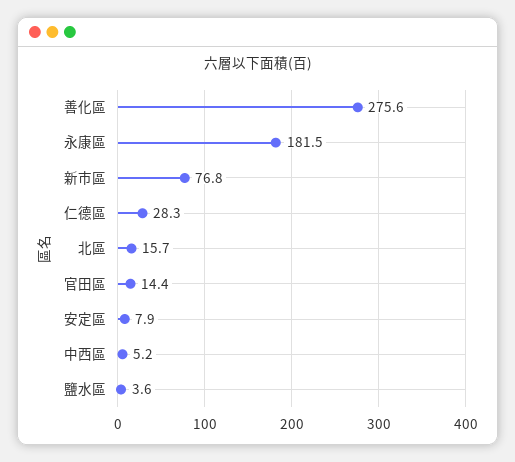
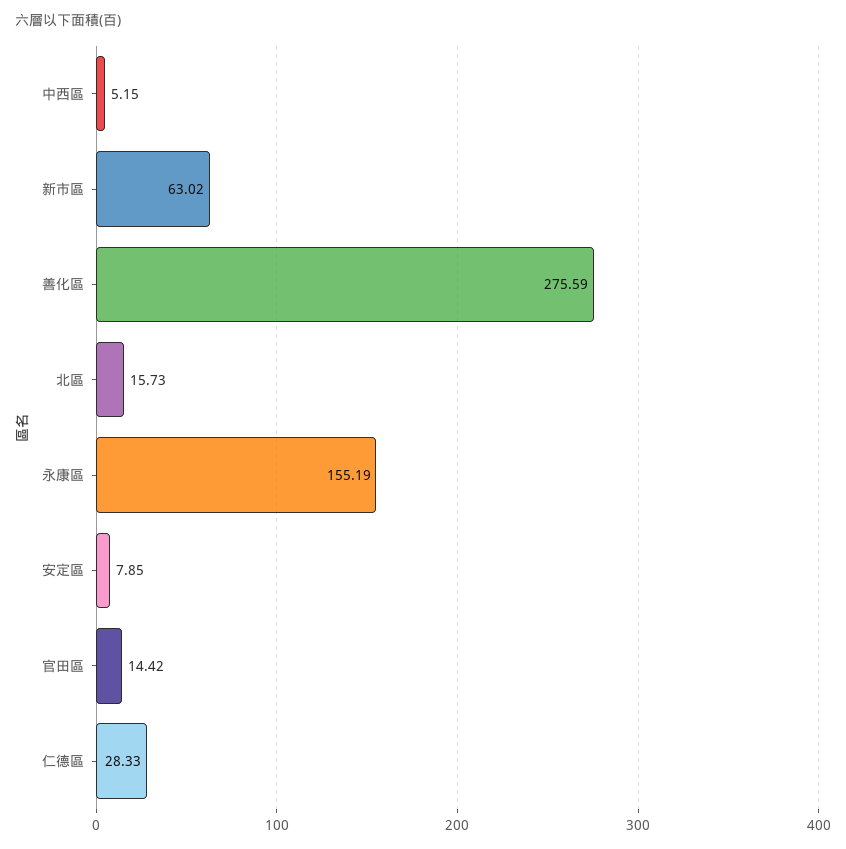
  {
    "善化區": 275.59,
-   "永康區": 181.5,
+   "永康區": 155.19,
-   "新市區": 76.8,
+   "新市區": 63.02,
    "仁德區": 28.33,
    "北區": 15.73,
    "官田區": 14.42,
    "安定區": 7.85,
-   "中西區": 5.15,
+   "中西區": 5.15
-   "鹽水區": 3.6
  }

